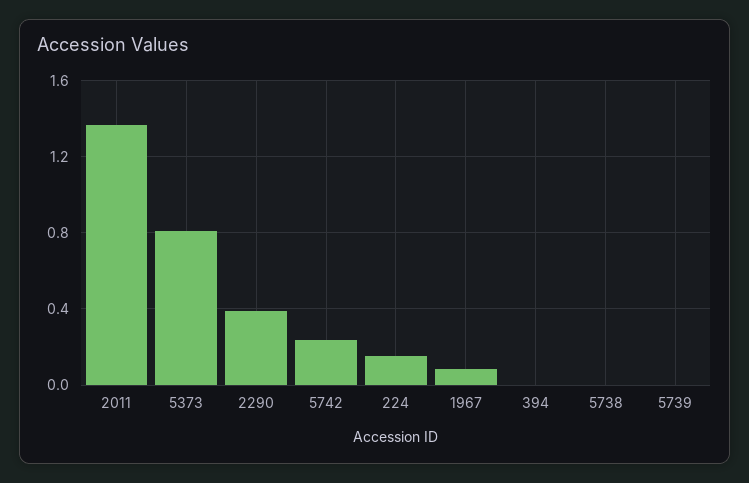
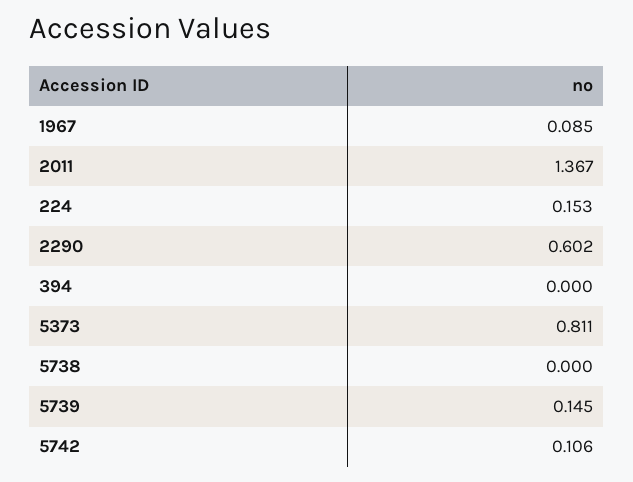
  {
    "2011": 1.367,
    "5373": 0.811,
-   "2290": 0.4,
+   "2290": 0.602,
-   "5742": 0.25,
+   "5742": 0.106,
    "224": 0.153,
    "1967": 0.085,
    "394": 0,
    "5738": 0,
-   "5739": 0
+   "5739": 0.145
  }

